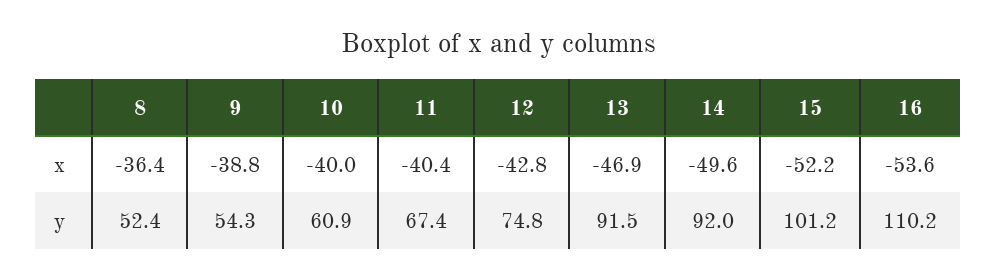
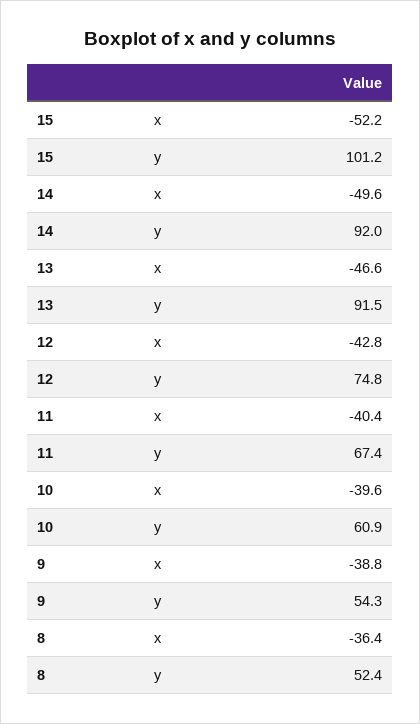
  {
    "8": {
      "x": -36.4,
      "y": 52.4
    },
    "9": {
      "x": -38.8,
      "y": 54.3
    },
    "10": {
-     "x": -40,
+     "x": -39.6,
      "y": 60.9
    },
    "11": {
      "x": -40.4,
      "y": 67.4
    },
    "12": {
      "x": -42.8,
      "y": 74.8
    },
    "13": {
-     "x": -46.9,
+     "x": -46.6,
      "y": 91.5
    },
    "14": {
      "x": -49.6,
      "y": 92
    },
    "15": {
      "x": -52.2,
      "y": 101.2
-   },
+   }
-   "16": {
-     "x": -53.6,
-     "y": 110.2
-   }
  }

